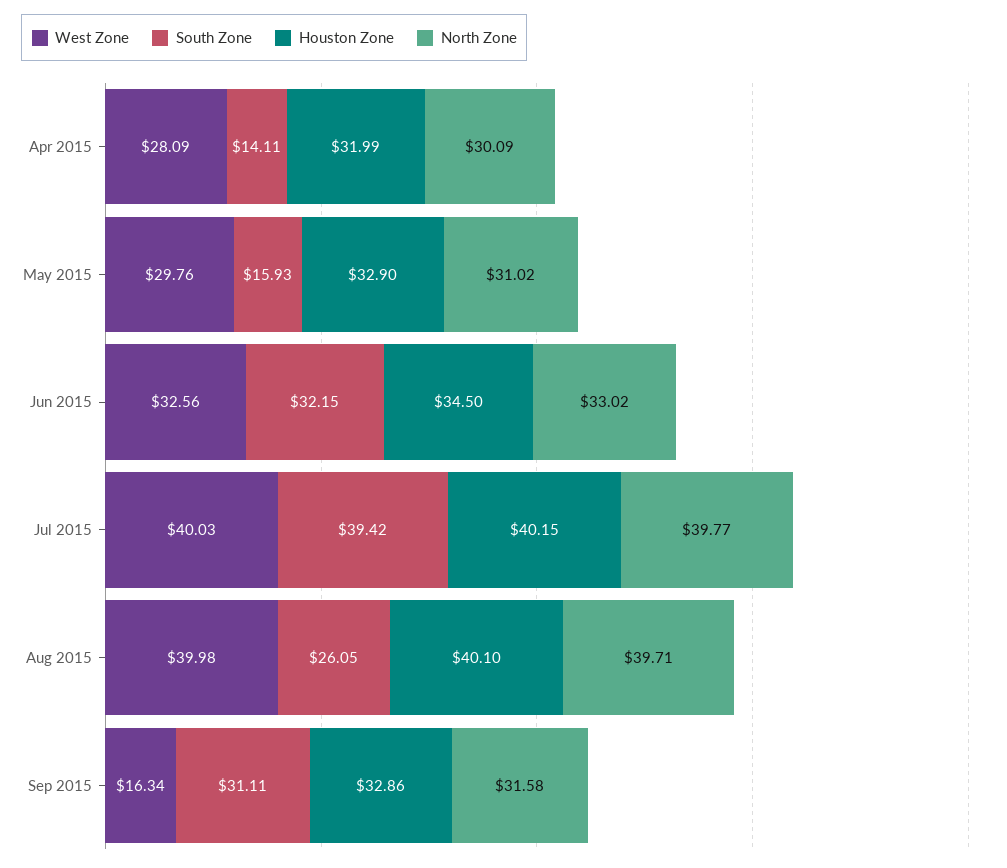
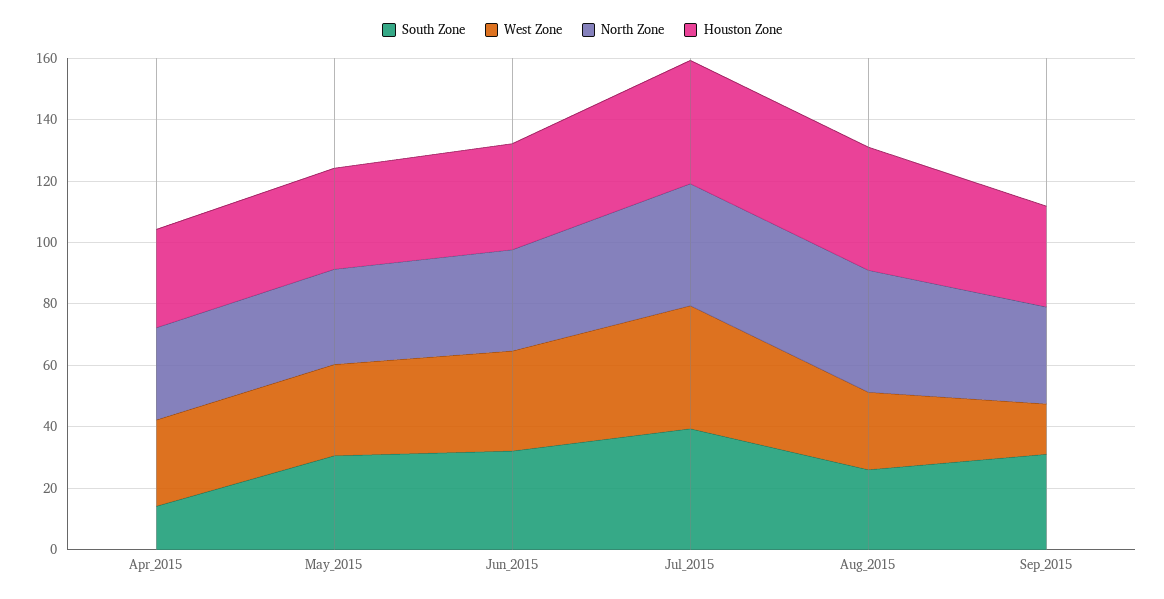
  {
    "West Zone": {
      "Apr 2015": 28.09,
      "May 2015": 29.76,
      "Jun 2015": 32.56,
      "Jul 2015": 40.03,
-     "Aug 2015": 39.98,
+     "Aug 2015": 25,
      "Sep 2015": 16.34
    },
    "South Zone": {
      "Apr 2015": 14.11,
-     "May 2015": 15.93,
+     "May 2015": 30,
      "Jun 2015": 32.15,
      "Jul 2015": 39.42,
      "Aug 2015": 26.05,
      "Sep 2015": 31.11
    },
    "Houston Zone": {
      "Apr 2015": 31.99,
      "May 2015": 32.9,
      "Jun 2015": 34.5,
      "Jul 2015": 40.15,
      "Aug 2015": 40.1,
      "Sep 2015": 32.86
    },
    "North Zone": {
      "Apr 2015": 30.09,
      "May 2015": 31.02,
      "Jun 2015": 33.02,
      "Jul 2015": 39.77,
      "Aug 2015": 39.71,
      "Sep 2015": 31.58
    }
  }

